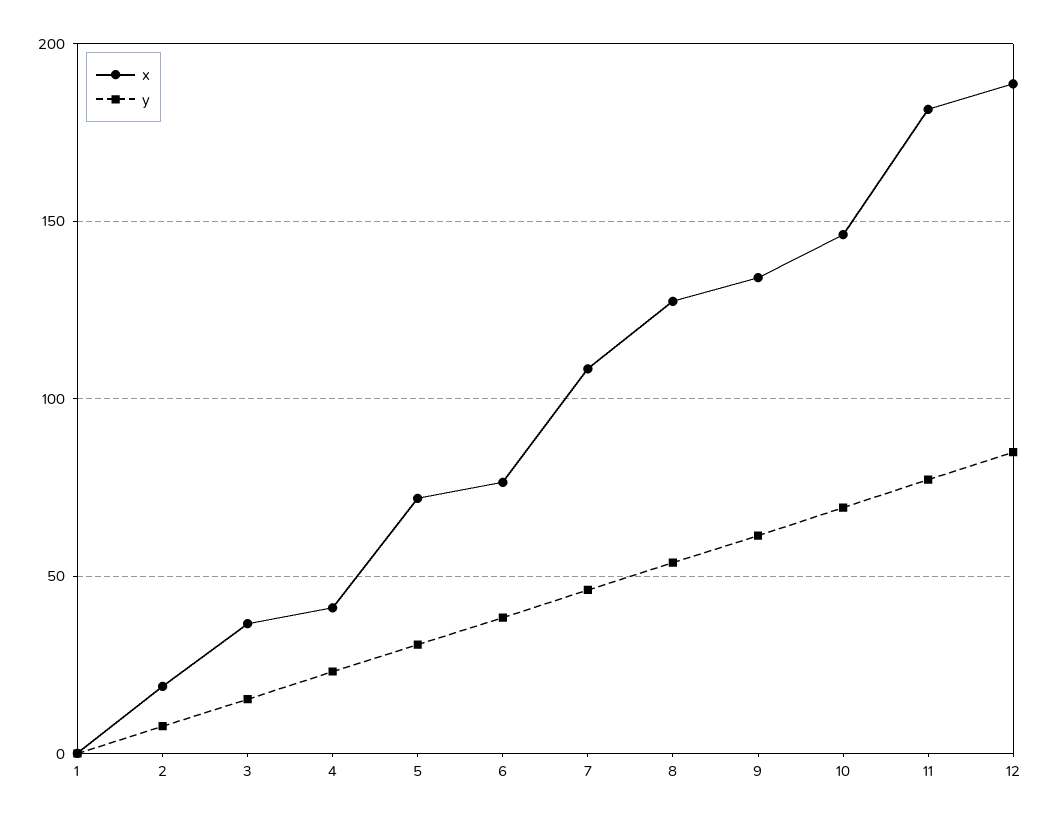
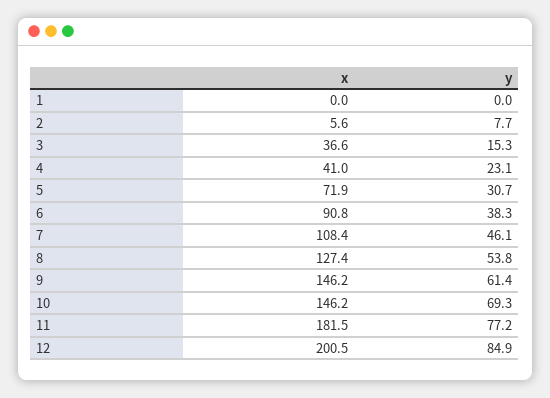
  {
    "x": {
      "1": 0,
-     "2": 20,
+     "2": 5.6,
      "3": 36.6,
      "4": 41,
      "5": 71.9,
-     "6": 75,
+     "6": 90.8,
      "7": 108.4,
      "8": 127.4,
-     "9": 135,
+     "9": 146.2,
      "10": 146.2,
      "11": 181.5,
-     "12": 190
+     "12": 200.5
    },
    "y": {
      "1": 0,
      "2": 7.7,
      "3": 15.3,
      "4": 23.1,
      "5": 30.7,
      "6": 38.3,
      "7": 46.1,
      "8": 53.8,
      "9": 61.4,
      "10": 69.3,
      "11": 77.2,
      "12": 84.9
    }
  }

